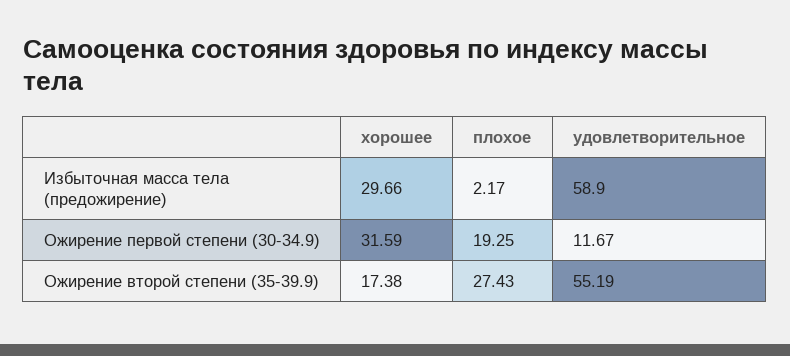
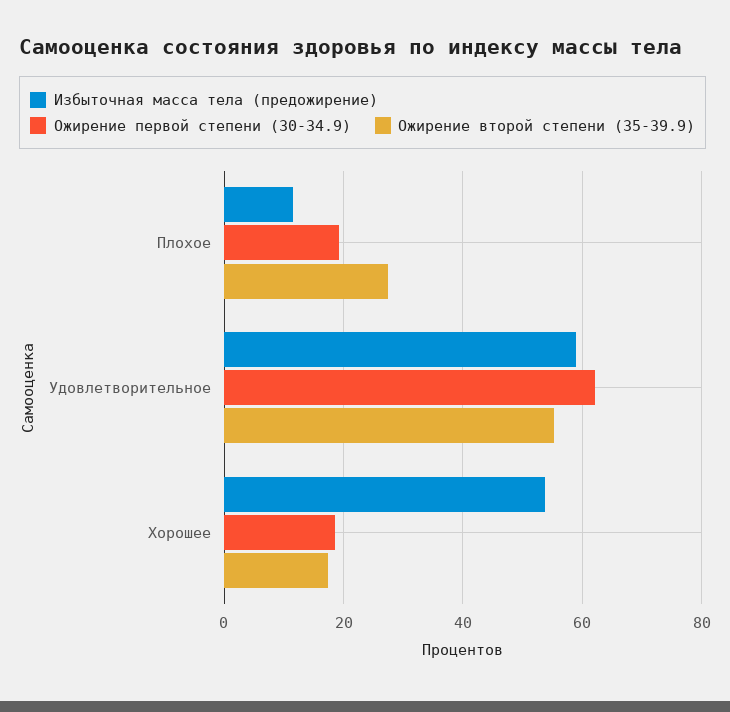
  {
    "Избыточная масса тела (предожирение)": {
-     "хорошее": 29.66,
+     "хорошее": 54,
-     "плохое": 2.17,
+     "плохое": 12,
      "удовлетворительное": 58.9
    },
    "Ожирение первой степени (30-34.9)": {
-     "хорошее": 31.59,
+     "хорошее": 18,
      "плохое": 19.25,
-     "удовлетворительное": 11.67
+     "удовлетворительное": 62
    },
    "Ожирение второй степени (35-39.9)": {
      "хорошее": 17.38,
      "плохое": 27.43,
      "удовлетворительное": 55.19
    }
  }

